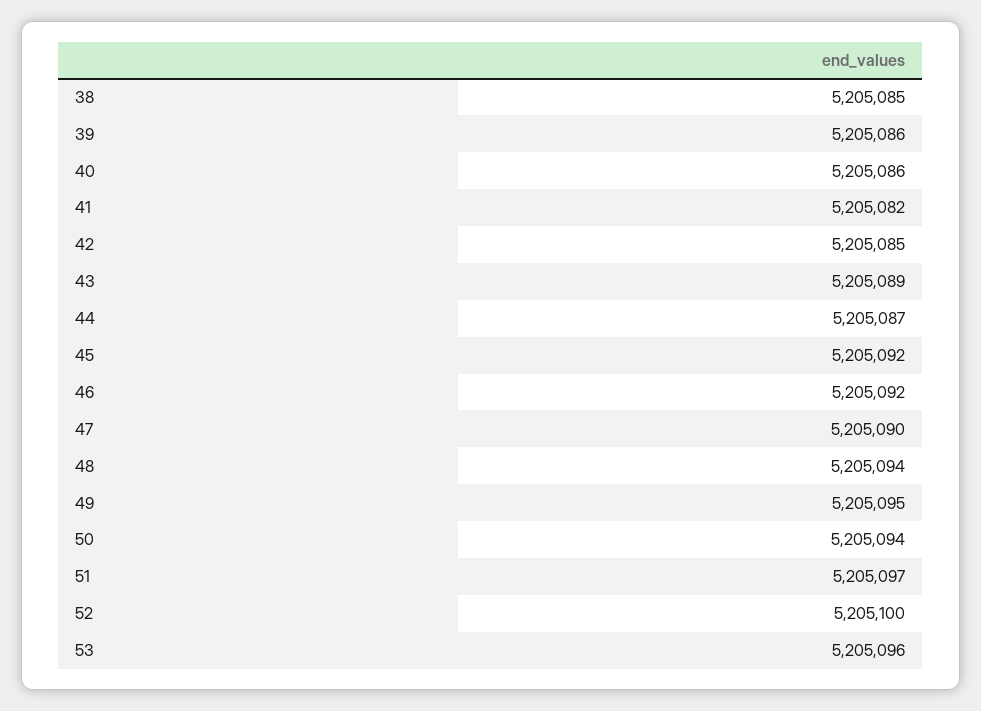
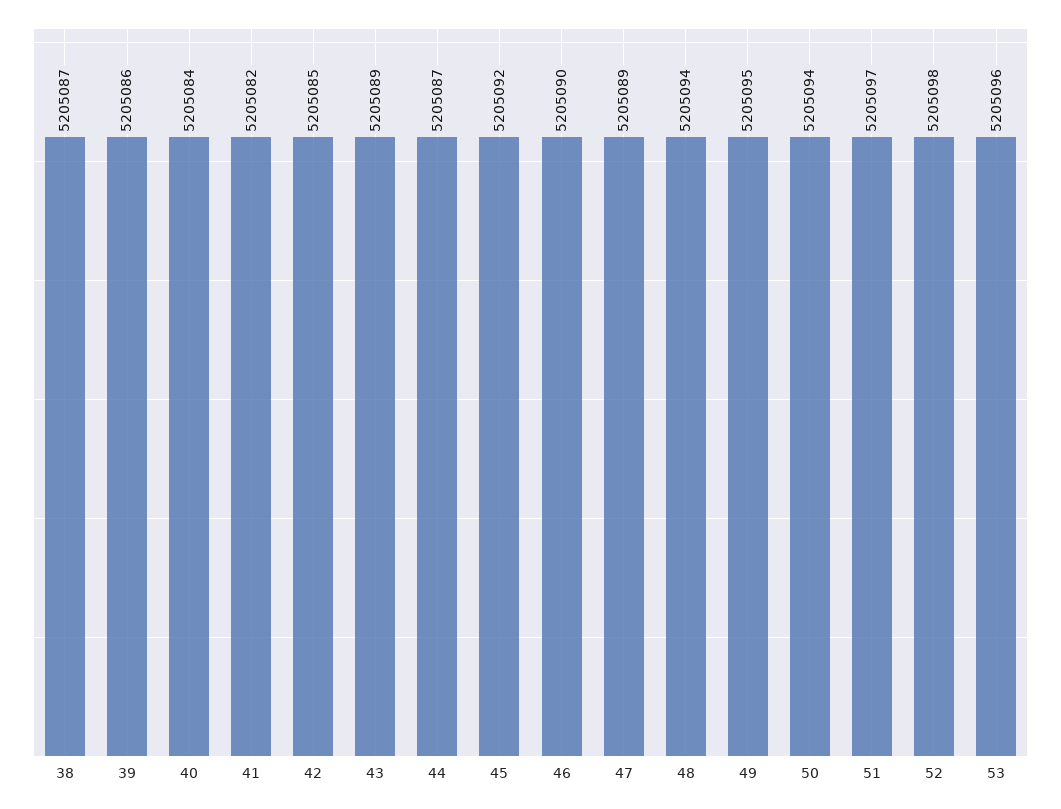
  {
-   "38": 5205085,
+   "38": 5205087,
    "39": 5205086,
-   "40": 5205086,
+   "40": 5205084,
    "41": 5205082,
    "42": 5205085,
    "43": 5205089,
    "44": 5205087,
    "45": 5205092,
-   "46": 5205092,
+   "46": 5205090,
-   "47": 5205090,
+   "47": 5205089,
    "48": 5205094,
    "49": 5205095,
    "50": 5205094,
    "51": 5205097,
-   "52": 5205100,
+   "52": 5205098,
    "53": 5205096
  }

